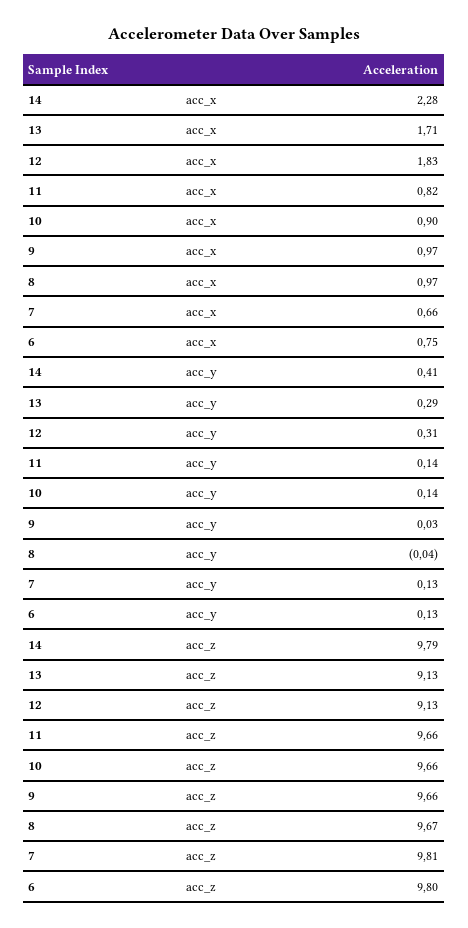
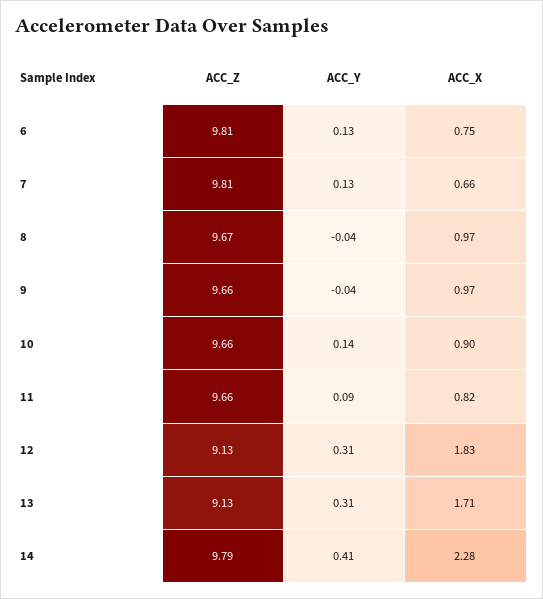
  {
    "14": {
      "acc_x": 2.28,
      "acc_y": 0.41,
      "acc_z": 9.79
    },
    "13": {
      "acc_x": 1.71,
-     "acc_y": 0.29,
+     "acc_y": 0.31,
      "acc_z": 9.13
    },
    "12": {
      "acc_x": 1.83,
      "acc_y": 0.31,
      "acc_z": 9.13
    },
    "11": {
      "acc_x": 0.82,
-     "acc_y": 0.14,
+     "acc_y": 0.09,
      "acc_z": 9.66
    },
    "10": {
      "acc_x": 0.9,
      "acc_y": 0.14,
      "acc_z": 9.66
    },
    "9": {
      "acc_x": 0.97,
-     "acc_y": 0.03,
+     "acc_y": -0.04,
      "acc_z": 9.66
    },
    "8": {
      "acc_x": 0.97,
      "acc_y": -0.04,
      "acc_z": 9.67
    },
    "7": {
      "acc_x": 0.66,
      "acc_y": 0.13,
      "acc_z": 9.81
    },
    "6": {
      "acc_x": 0.75,
      "acc_y": 0.13,
-     "acc_z": 9.8
+     "acc_z": 9.81
    }
  }

